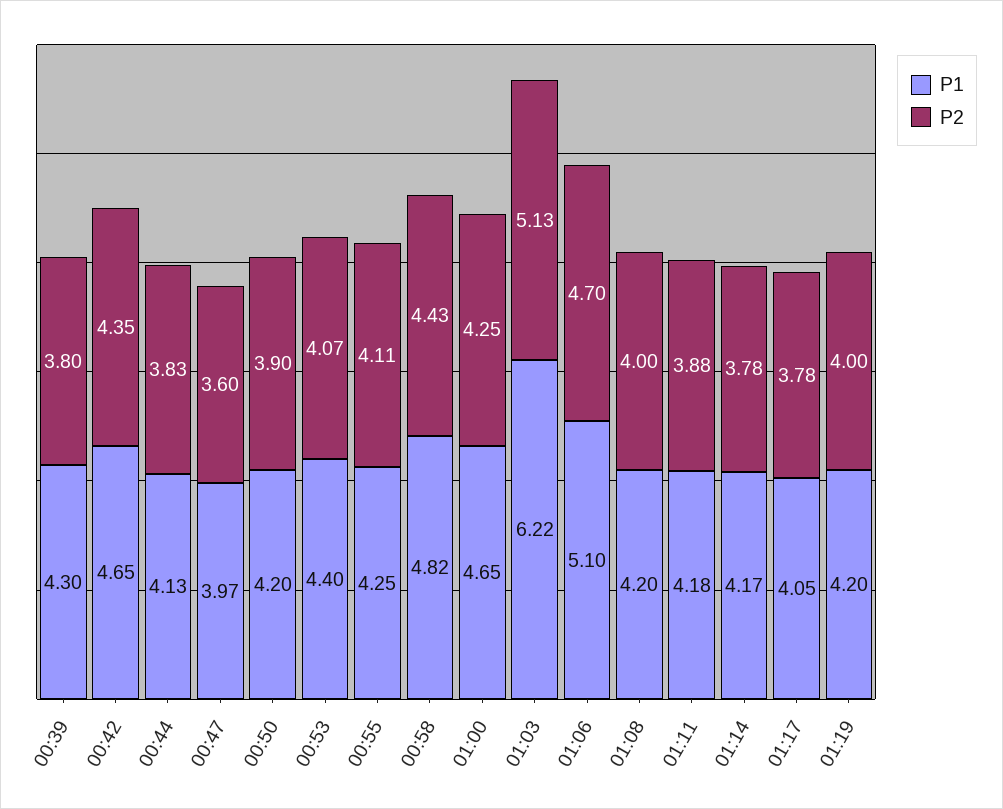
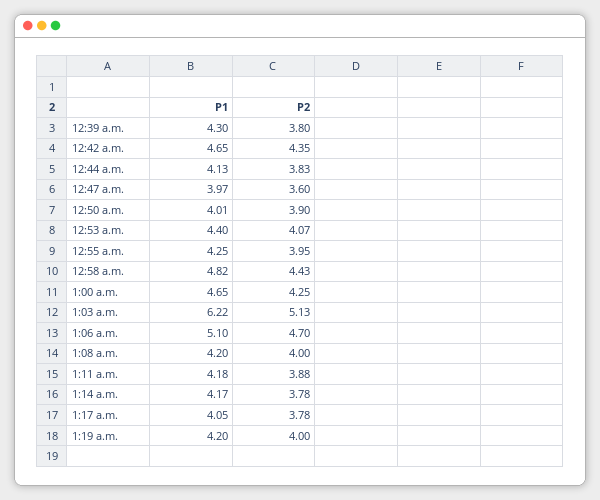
  {
    "P1": {
      "00:39": 4.3,
      "00:42": 4.65,
      "00:44": 4.13,
      "00:47": 3.97,
-     "00:50": 4.2,
+     "00:50": 4.01,
      "00:53": 4.4,
      "00:55": 4.25,
      "00:58": 4.82,
      "01:00": 4.65,
      "01:03": 6.22,
      "01:06": 5.1,
      "01:08": 4.2,
      "01:11": 4.18,
      "01:14": 4.17,
      "01:17": 4.05,
      "01:19": 4.2
    },
    "P2": {
      "00:39": 3.8,
      "00:42": 4.35,
      "00:44": 3.83,
      "00:47": 3.6,
      "00:50": 3.9,
      "00:53": 4.07,
-     "00:55": 4.11,
+     "00:55": 3.95,
      "00:58": 4.43,
      "01:00": 4.25,
      "01:03": 5.13,
      "01:06": 4.7,
      "01:08": 4,
      "01:11": 3.88,
      "01:14": 3.78,
      "01:17": 3.78,
      "01:19": 4
    }
  }

